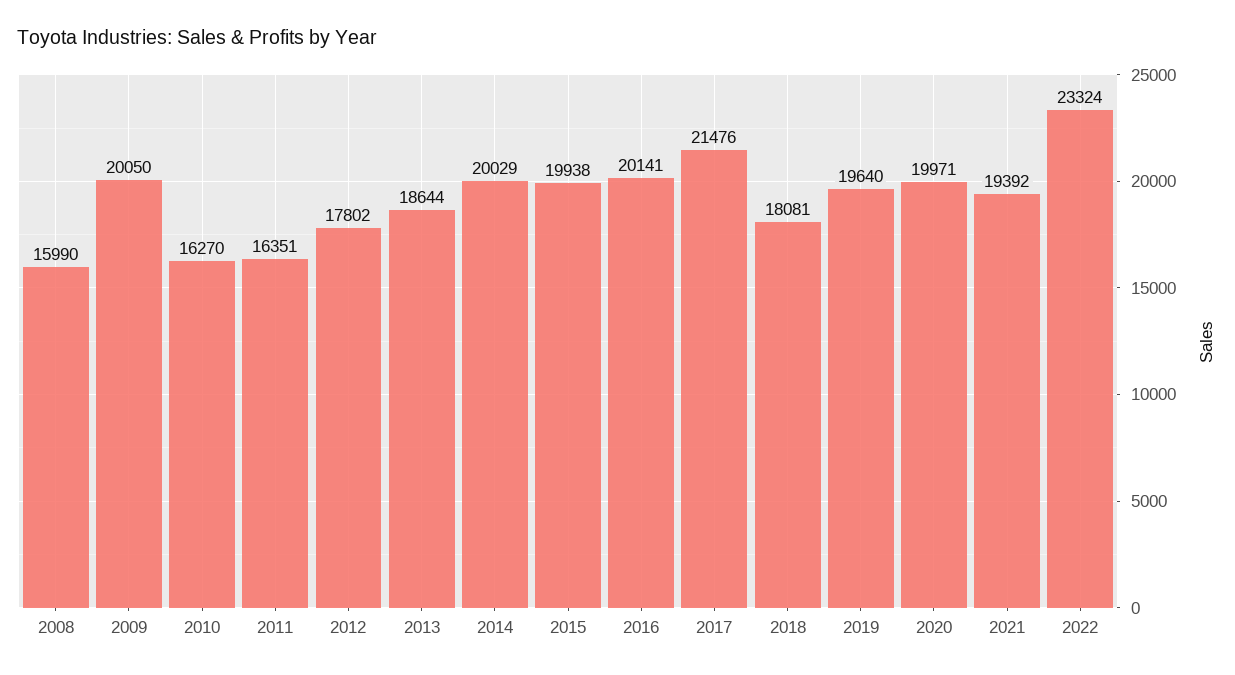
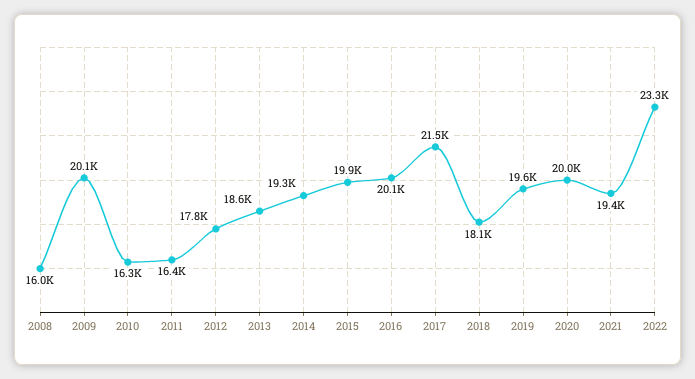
  {
    "2008": 15990,
    "2009": 20050,
    "2010": 16270,
    "2011": 16351,
    "2012": 17802,
    "2013": 18644,
-   "2014": 20029,
+   "2014": 19300,
    "2015": 19938,
    "2016": 20141,
    "2017": 21476,
    "2018": 18081,
    "2019": 19640,
    "2020": 19971,
    "2021": 19392,
    "2022": 23324
  }

